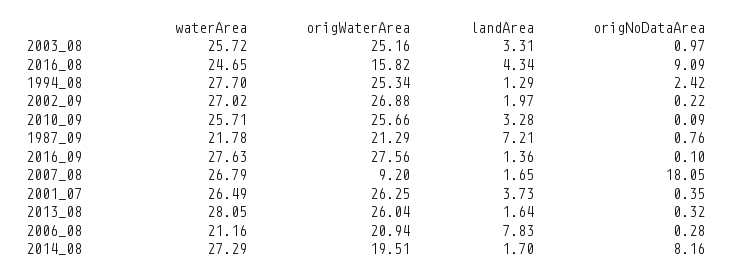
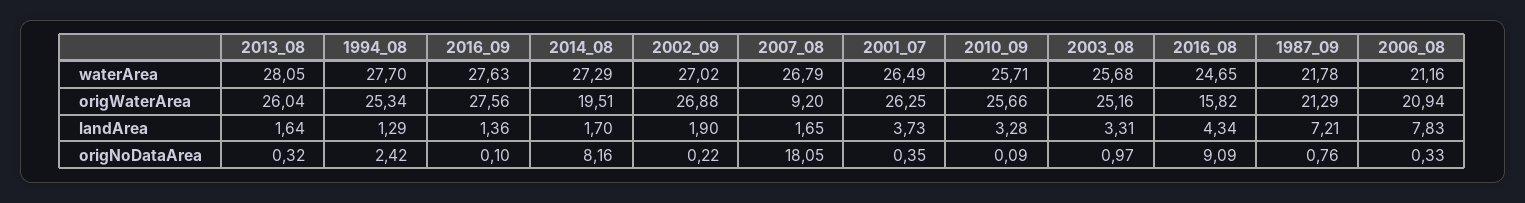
  {
    "waterArea": {
-     "2003_08": 25.72,
+     "2003_08": 25.68,
      "2016_08": 24.65,
      "1994_08": 27.7,
      "2002_09": 27.02,
      "2010_09": 25.71,
      "1987_09": 21.78,
      "2016_09": 27.63,
      "2007_08": 26.79,
      "2001_07": 26.49,
      "2013_08": 28.05,
      "2006_08": 21.16,
      "2014_08": 27.29
    },
    "origWaterArea": {
      "2003_08": 25.16,
      "2016_08": 15.82,
      "1994_08": 25.34,
      "2002_09": 26.88,
      "2010_09": 25.66,
      "1987_09": 21.29,
      "2016_09": 27.56,
      "2007_08": 9.2,
      "2001_07": 26.25,
      "2013_08": 26.04,
      "2006_08": 20.94,
      "2014_08": 19.51
    },
    "landArea": {
      "2003_08": 3.31,
      "2016_08": 4.34,
      "1994_08": 1.29,
-     "2002_09": 1.97,
+     "2002_09": 1.9,
      "2010_09": 3.28,
      "1987_09": 7.21,
      "2016_09": 1.36,
      "2007_08": 1.65,
      "2001_07": 3.73,
      "2013_08": 1.64,
      "2006_08": 7.83,
      "2014_08": 1.7
    },
    "origNoDataArea": {
      "2003_08": 0.97,
      "2016_08": 9.09,
      "1994_08": 2.42,
      "2002_09": 0.22,
      "2010_09": 0.09,
      "1987_09": 0.76,
      "2016_09": 0.1,
      "2007_08": 18.05,
      "2001_07": 0.35,
      "2013_08": 0.32,
-     "2006_08": 0.28,
+     "2006_08": 0.33,
      "2014_08": 8.16
    }
  }

